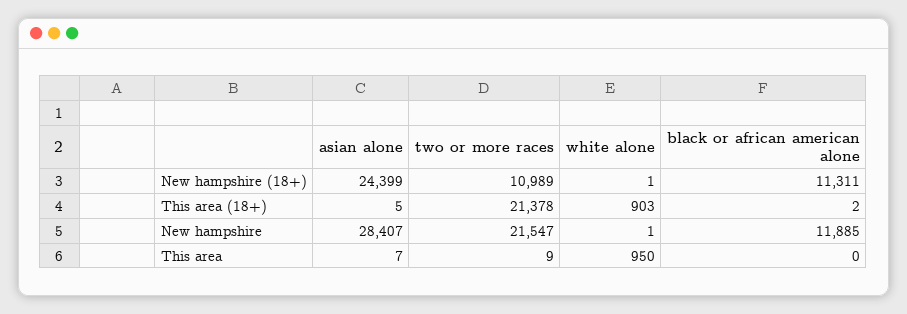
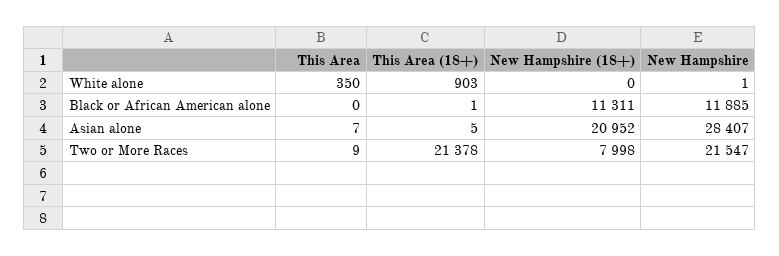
  {
    "asian alone": {
-     "New hampshire (18+)": 24399,
+     "New hampshire (18+)": 20952,
      "This area (18+)": 5,
      "New hampshire": 28407,
      "This area": 7
    },
    "two or more races": {
-     "New hampshire (18+)": 10989,
+     "New hampshire (18+)": 7998,
      "This area (18+)": 21378,
      "New hampshire": 21547,
      "This area": 9
    },
    "white alone": {
-     "New hampshire (18+)": 1,
+     "New hampshire (18+)": 0,
      "This area (18+)": 903,
      "New hampshire": 1,
-     "This area": 950
+     "This area": 350
    },
    "black or african american alone": {
      "New hampshire (18+)": 11311,
-     "This area (18+)": 2,
+     "This area (18+)": 1,
      "New hampshire": 11885,
      "This area": 0
    }
  }

